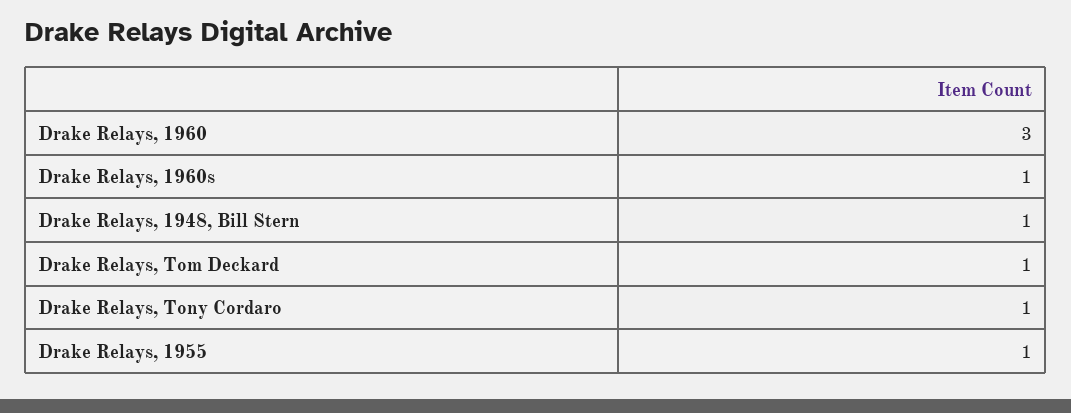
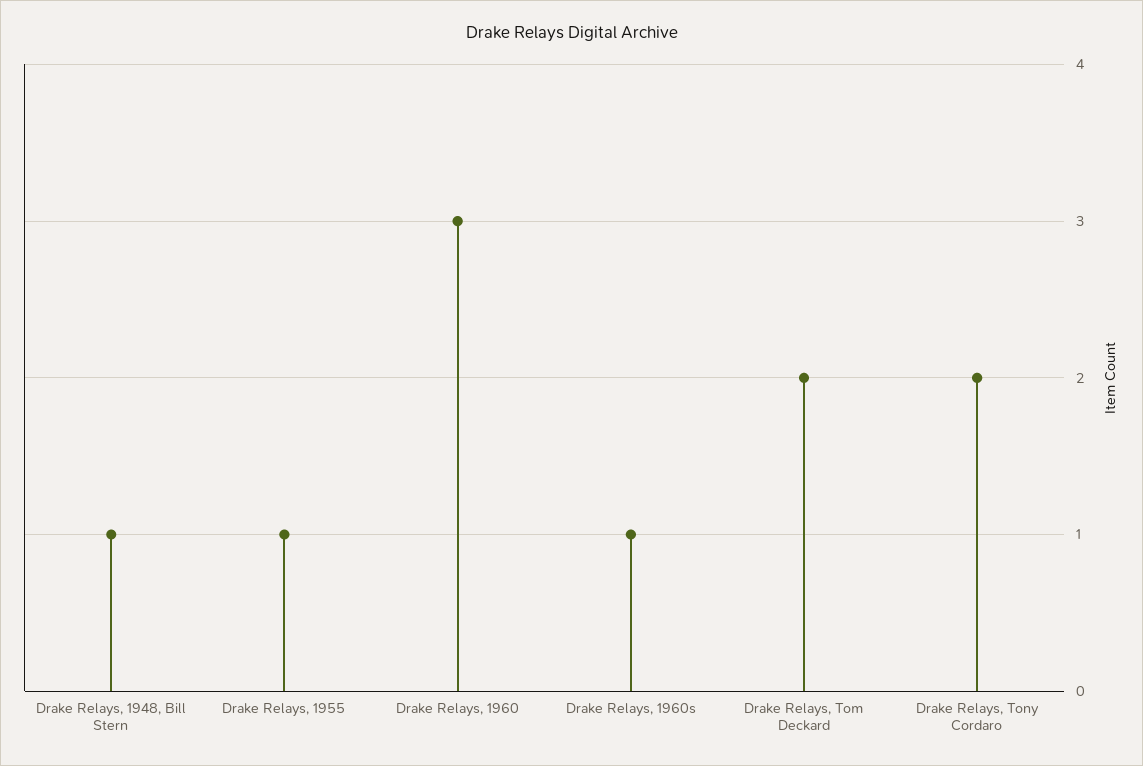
  {
    "Drake Relays, 1960": 3,
    "Drake Relays, 1960s": 1,
    "Drake Relays, 1948, Bill Stern": 1,
-   "Drake Relays, Tom Deckard": 1,
+   "Drake Relays, Tom Deckard": 2,
-   "Drake Relays, Tony Cordaro": 1,
+   "Drake Relays, Tony Cordaro": 2,
    "Drake Relays, 1955": 1
  }

